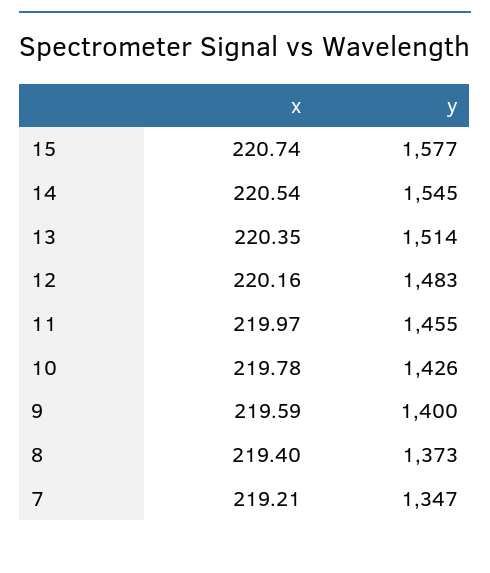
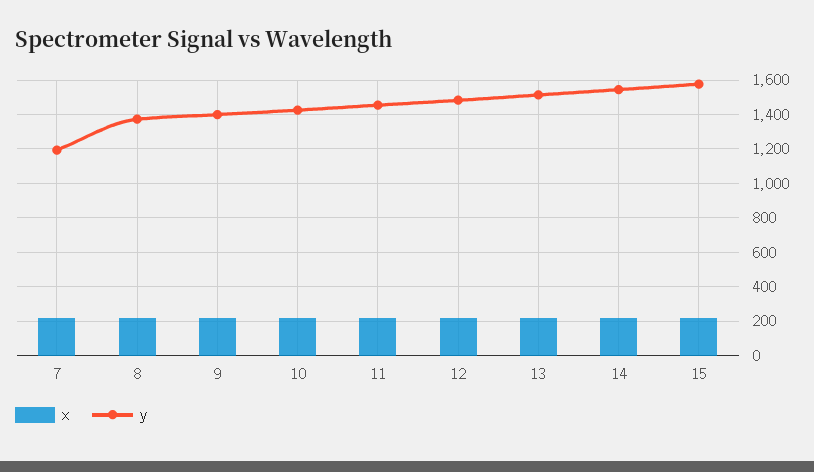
  {
    "x": {
      "15": 220.74,
      "14": 220.54,
      "13": 220.35,
      "12": 220.16,
      "11": 219.97,
      "10": 219.78,
      "9": 219.59,
      "8": 219.4,
      "7": 219.21
    },
    "y": {
      "15": 1577,
      "14": 1545,
      "13": 1514,
      "12": 1483,
      "11": 1455,
      "10": 1426,
      "9": 1400,
      "8": 1373,
-     "7": 1347
+     "7": 1200
    }
  }

